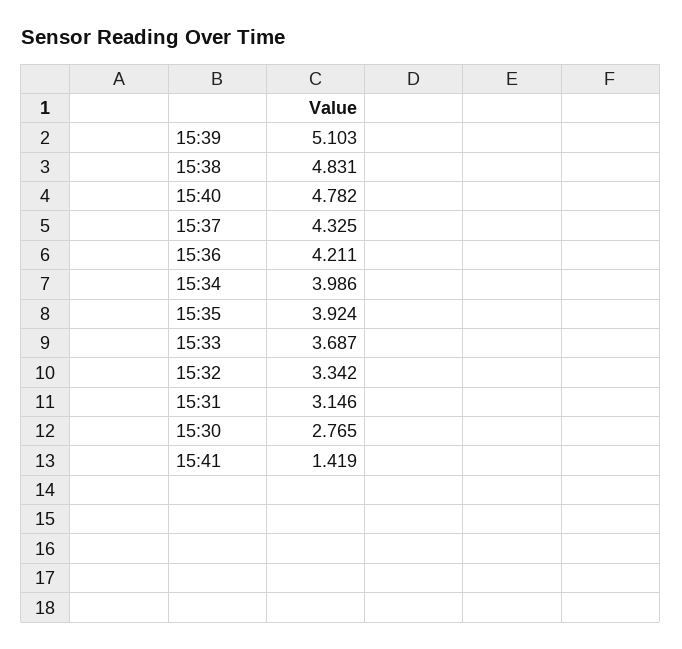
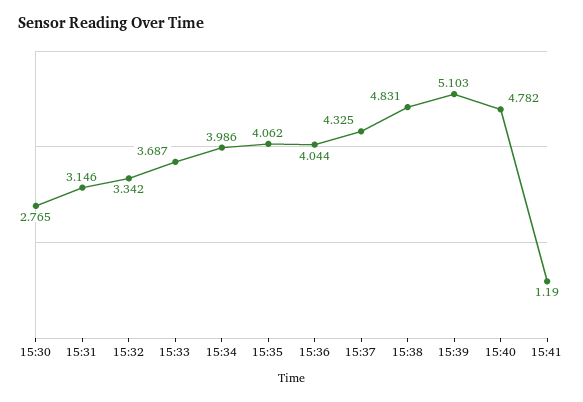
  {
    "15:39": 5.103,
    "15:38": 4.831,
    "15:40": 4.782,
    "15:37": 4.325,
-   "15:36": 4.211,
+   "15:36": 4.044,
    "15:34": 3.986,
-   "15:35": 3.924,
+   "15:35": 4.062,
    "15:33": 3.687,
    "15:32": 3.342,
    "15:31": 3.146,
    "15:30": 2.765,
-   "15:41": 1.419
+   "15:41": 1.19
  }

